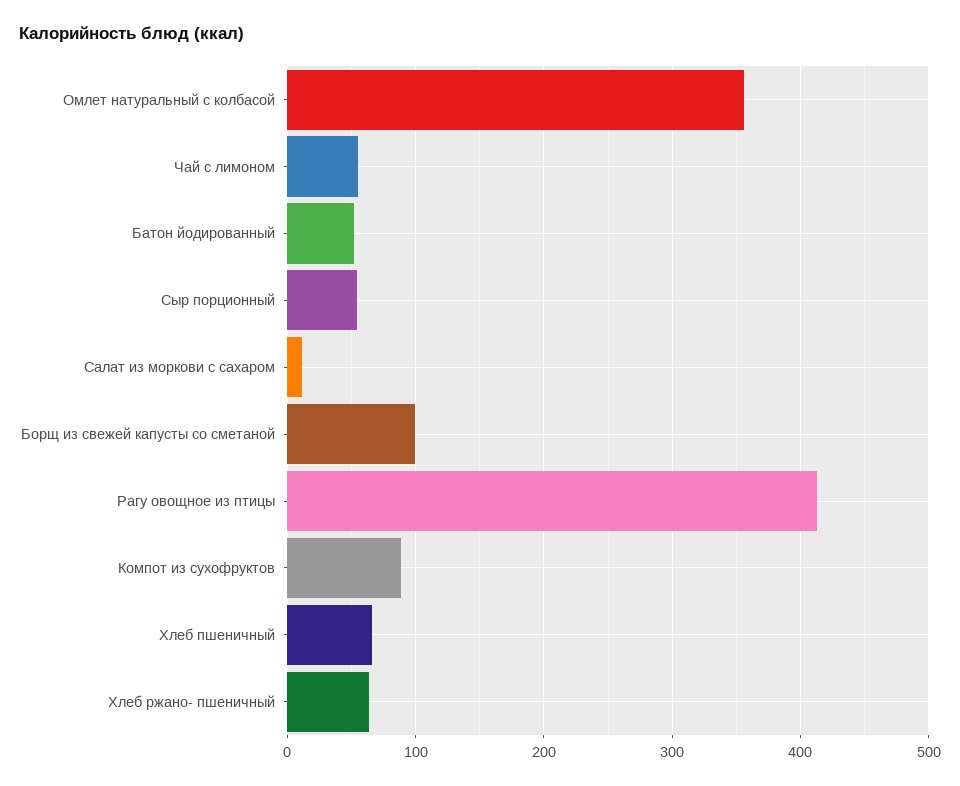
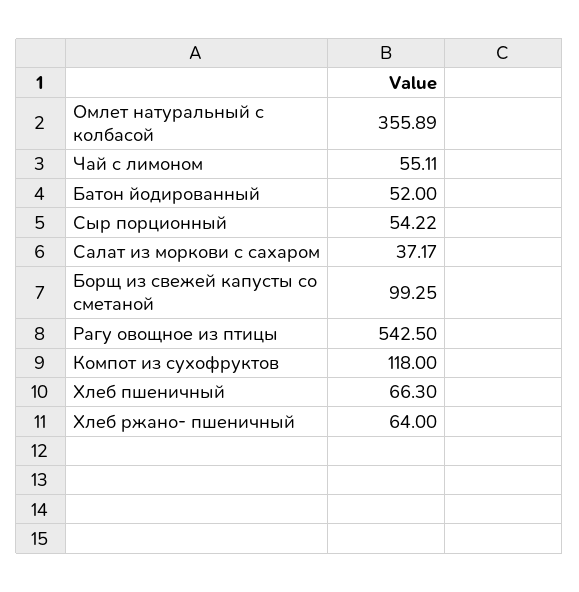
  {
    "Омлет натуральный с колбасой": 355.89,
    "Чай с лимоном": 55.11,
    "Батон йодированный": 52,
    "Сыр порционный": 54.22,
-   "Салат из моркови с сахаром": 10,
+   "Салат из моркови с сахаром": 37.17,
    "Борщ из свежей капусты со сметаной": 99.25,
-   "Рагу овощное из птицы": 410,
+   "Рагу овощное из птицы": 542.5,
-   "Компот из сухофруктов": 90,
+   "Компот из сухофруктов": 118,
    "Хлеб пшеничный": 66.3,
    "Хлеб ржано- пшеничный": 64
  }

